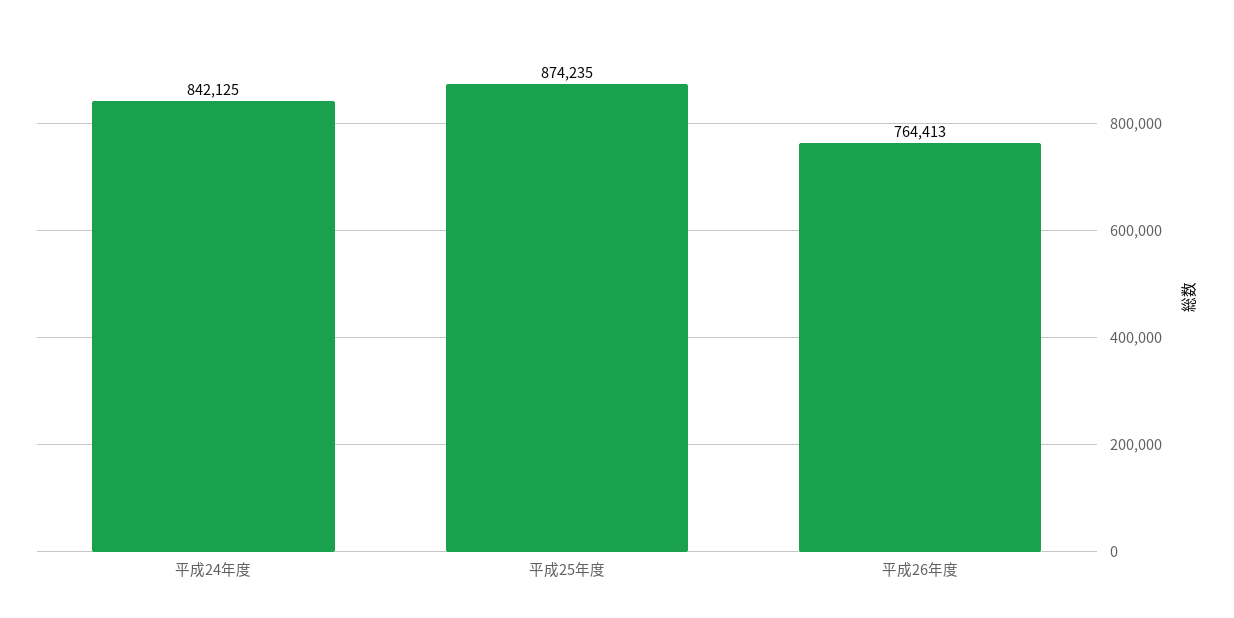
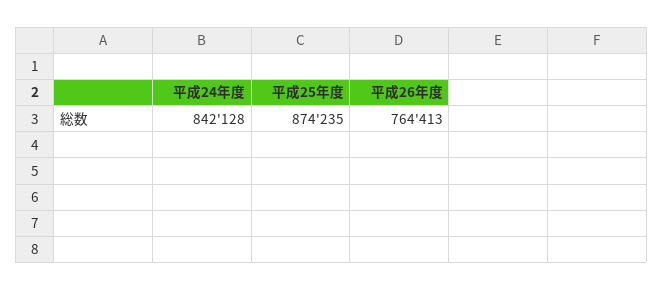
  {
-   "平成24年度": 842125,
+   "平成24年度": 842128,
    "平成25年度": 874235,
    "平成26年度": 764413
  }

